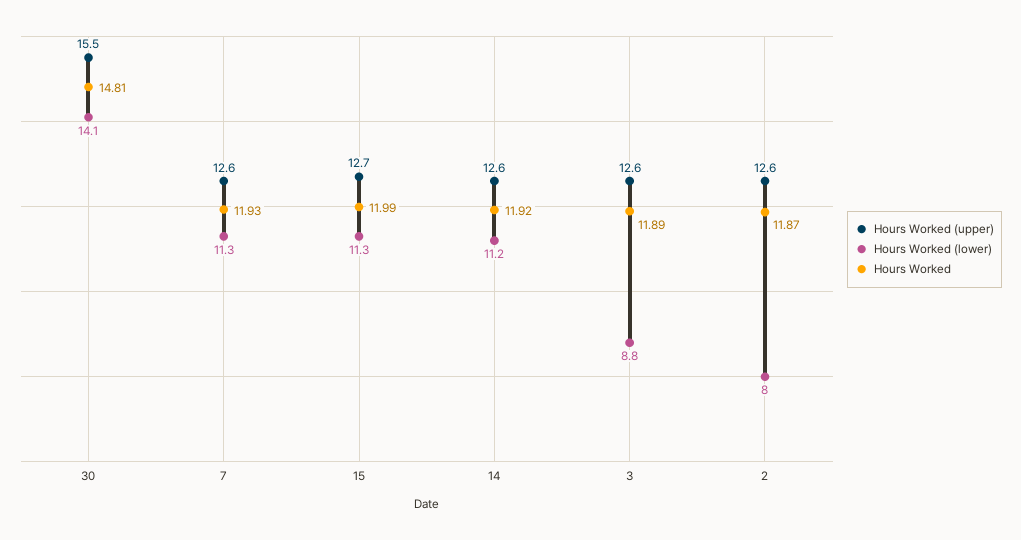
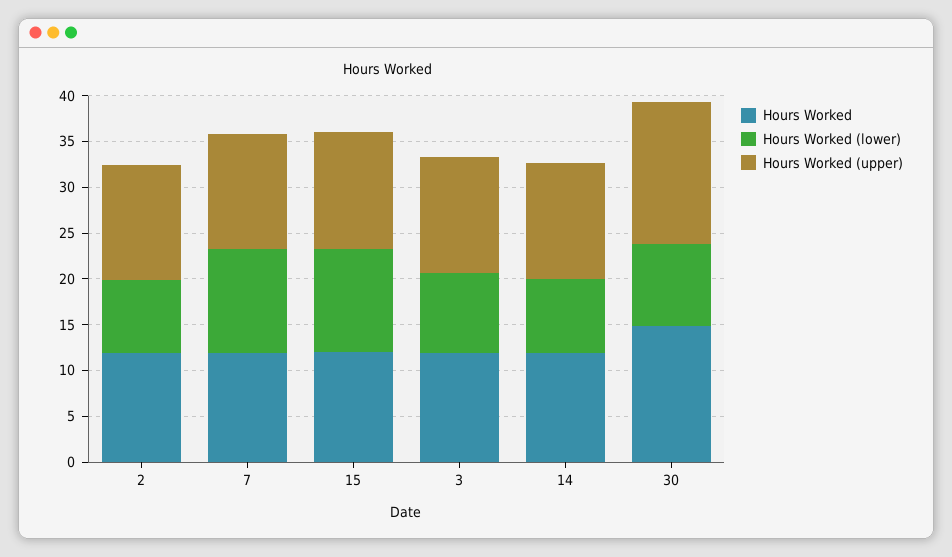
  {
    "Hours Worked (upper)": {
      "30": 15.5,
      "7": 12.6,
      "15": 12.7,
      "14": 12.6,
      "3": 12.6,
      "2": 12.6
    },
    "Hours Worked (lower)": {
-     "30": 14.1,
+     "30": 9,
      "7": 11.3,
      "15": 11.3,
-     "14": 11.2,
+     "14": 8,
      "3": 8.8,
      "2": 8
    },
    "Hours Worked": {
      "30": 14.81,
      "7": 11.93,
      "15": 11.99,
      "14": 11.92,
      "3": 11.89,
      "2": 11.87
    }
  }

